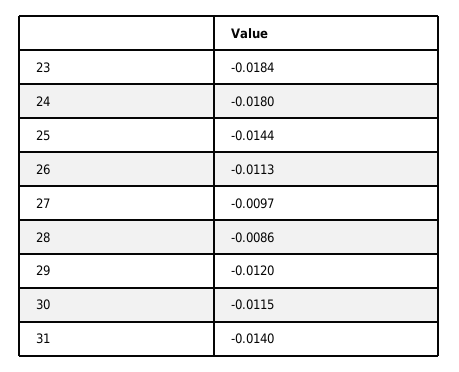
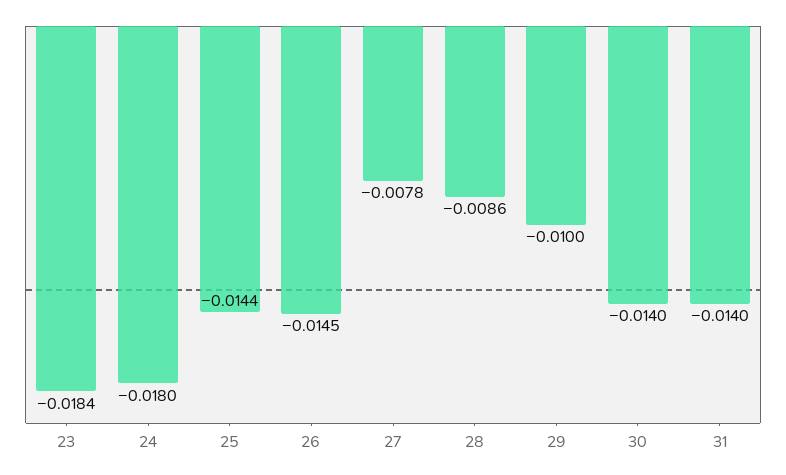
  {
    "23": -0.0184,
    "24": -0.018,
    "25": -0.0144,
-   "26": -0.0113,
+   "26": -0.0145,
-   "27": -0.0097,
+   "27": -0.0078,
    "28": -0.0086,
-   "29": -0.012,
+   "29": -0.01,
-   "30": -0.0115,
+   "30": -0.014,
    "31": -0.014
  }

